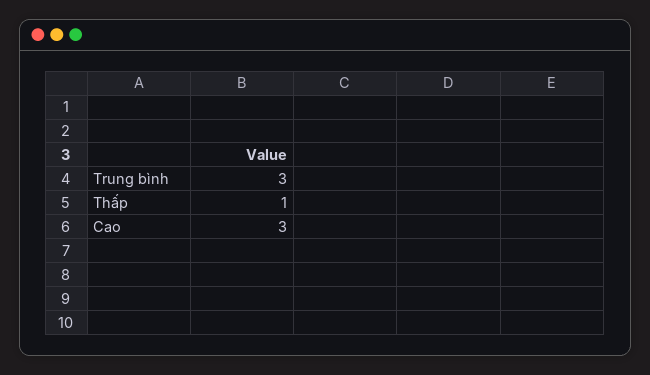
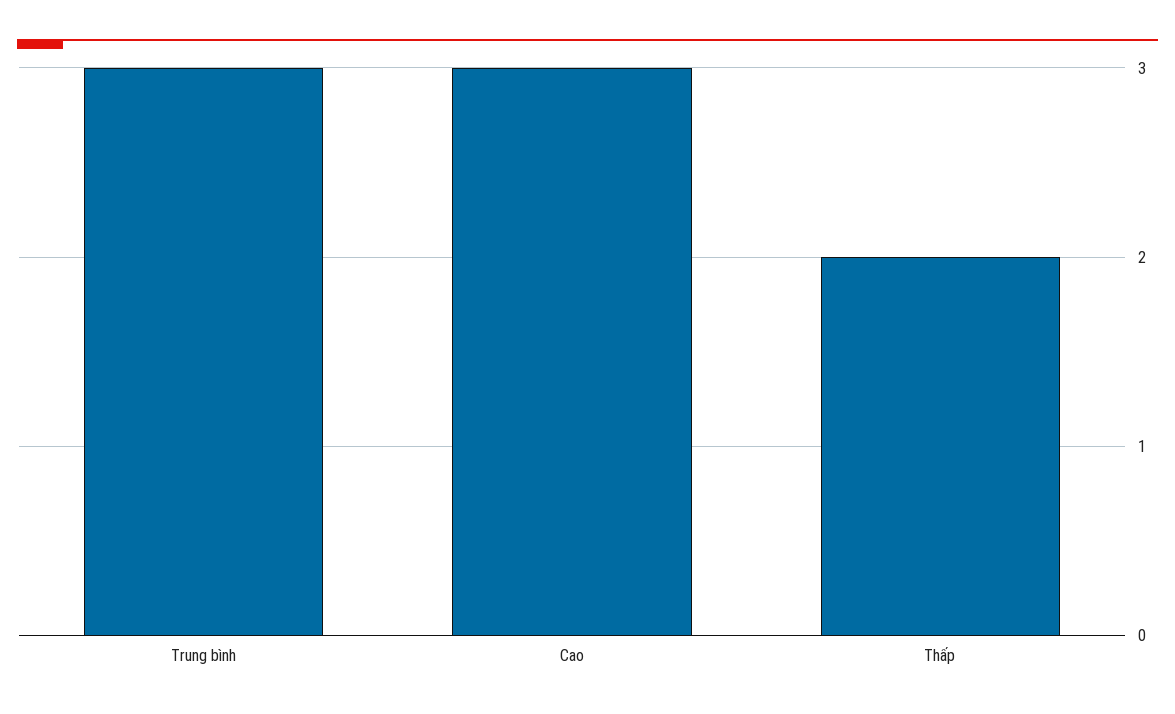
  {
    "Trung bình": 3,
-   "Thấp": 1,
+   "Thấp": 2,
    "Cao": 3
  }

